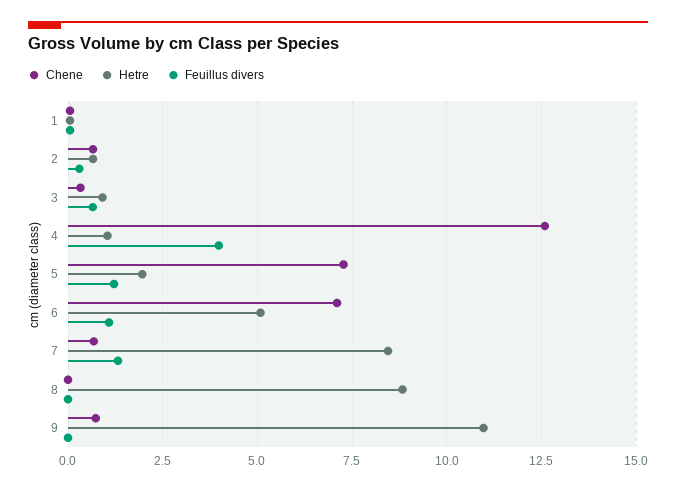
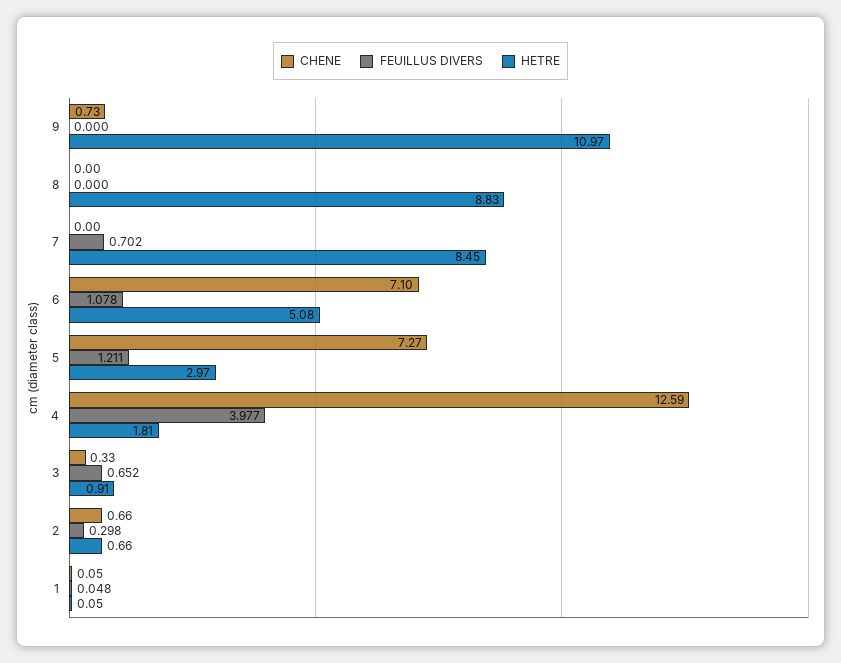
  {
    "Chene": {
      "1": 0.05,
      "2": 0.66,
      "3": 0.33,
      "4": 12.59,
      "5": 7.27,
      "6": 7.1,
-     "7": 0.75,
+     "7": 0,
      "8": 0,
      "9": 0.73
    },
    "Hetre": {
      "1": 0.05,
      "2": 0.66,
      "3": 0.91,
-     "4": 1,
+     "4": 1.81,
-     "5": 2,
+     "5": 2.97,
      "6": 5.08,
      "7": 8.45,
      "8": 8.83,
      "9": 10.97
    },
    "Feuillus divers": {
      "1": 0.048,
      "2": 0.298,
      "3": 0.652,
      "4": 3.977,
      "5": 1.211,
      "6": 1.078,
-     "7": 1.25,
+     "7": 0.702,
      "8": 0,
      "9": 0
    }
  }

